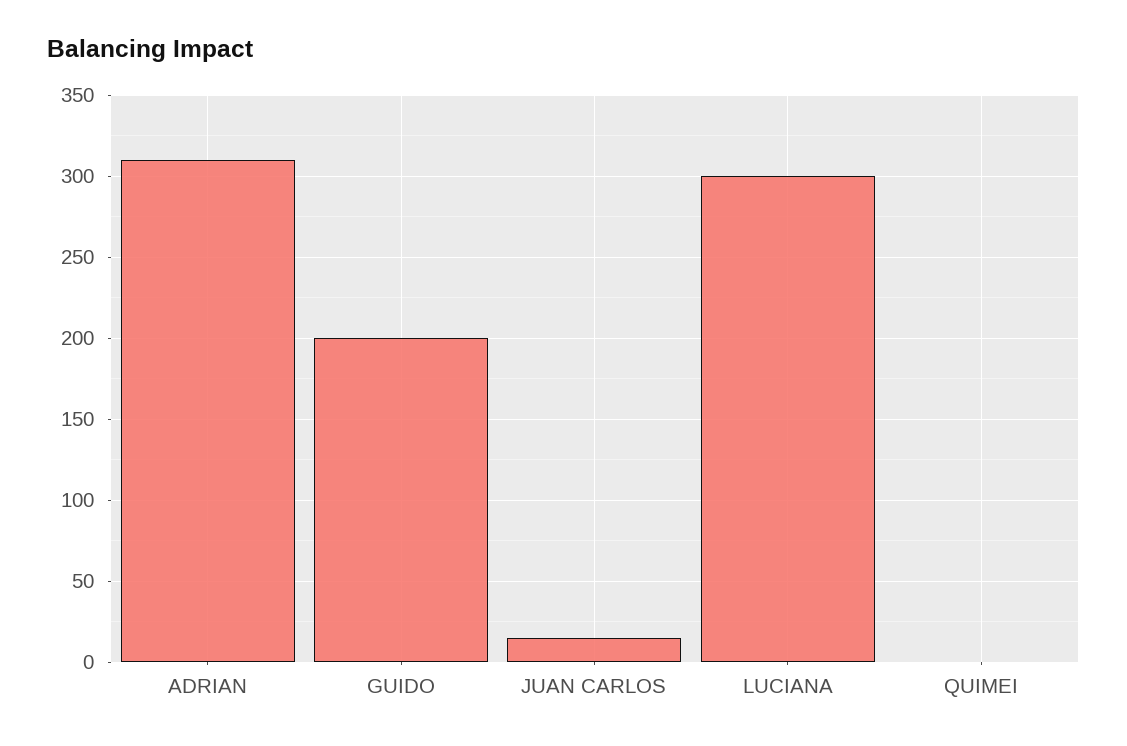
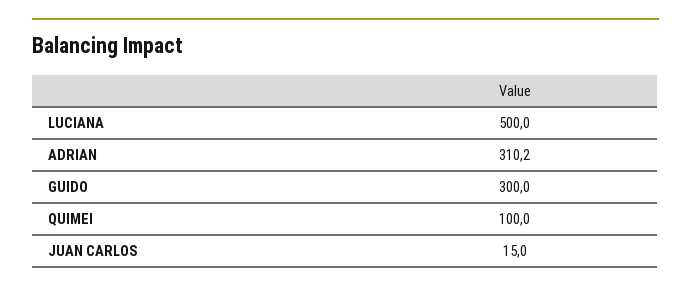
  {
    "ADRIAN": 310.2,
-   "GUIDO": 200,
+   "GUIDO": 300,
    "JUAN CARLOS": 15,
-   "LUCIANA": 300,
+   "LUCIANA": 500,
-   "QUIMEI": 0
+   "QUIMEI": 100
  }

